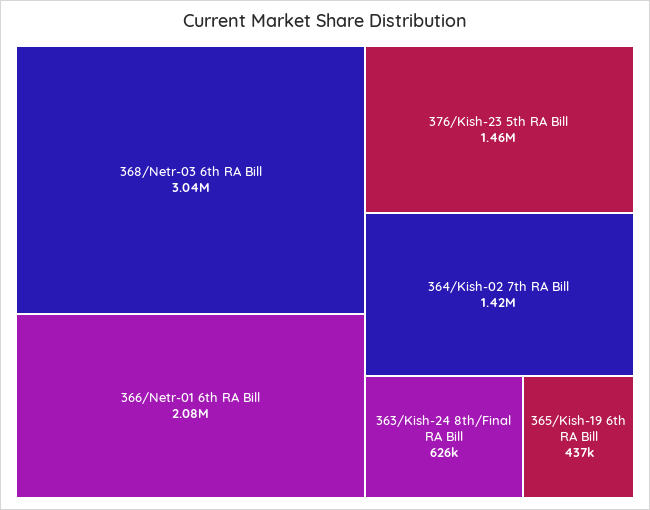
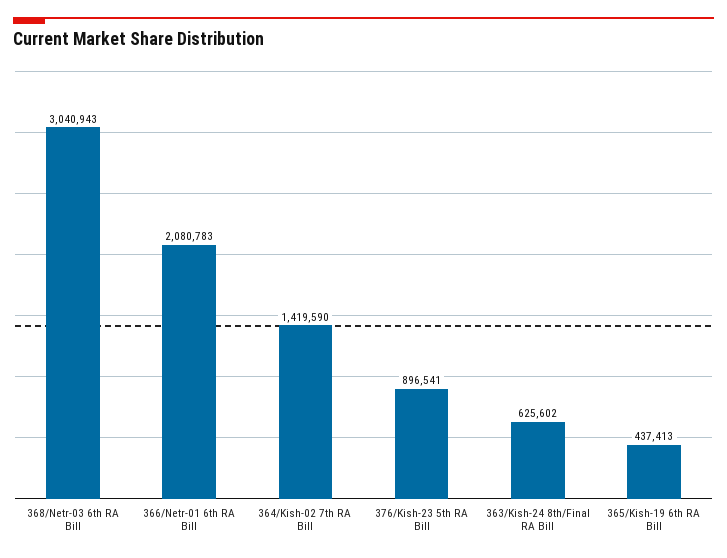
  {
    "368/Netr-03 6th RA Bill": 3040943,
    "366/Netr-01 6th RA Bill": 2080783,
-   "376/Kish-23 5th RA Bill": 1460000,
+   "376/Kish-23 5th RA Bill": 896541,
    "364/Kish-02 7th RA Bill": 1419590,
    "363/Kish-24 8th/Final RA Bill": 625602,
    "365/Kish-19 6th RA Bill": 437413
  }

